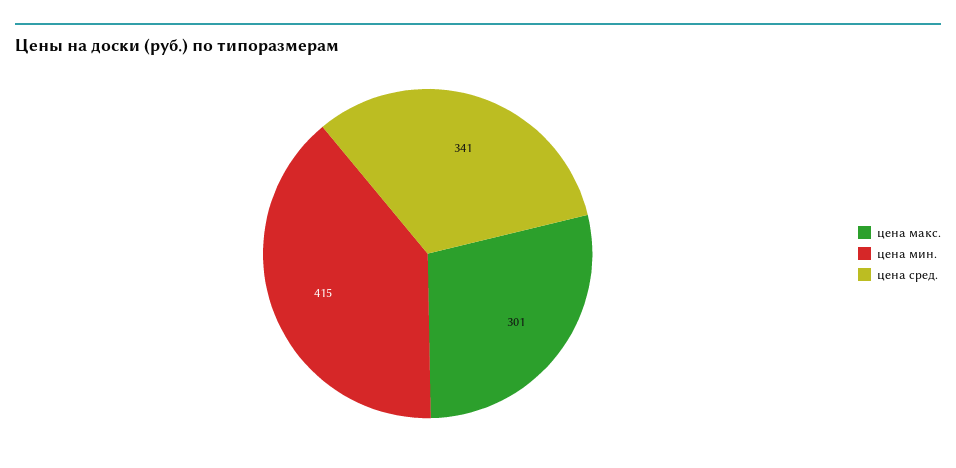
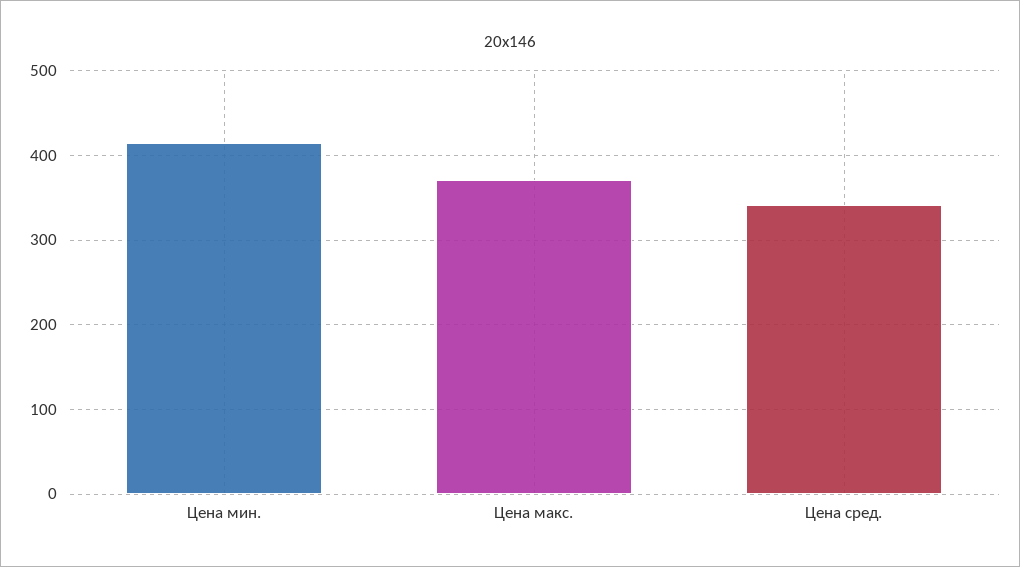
  {
-   "цена макс.": 301,
+   "цена макс.": 370,
    "цена мин.": 415,
    "цена сред.": 341
  }

